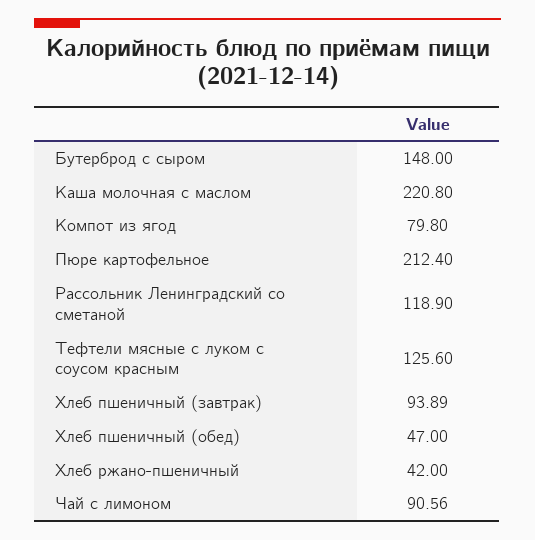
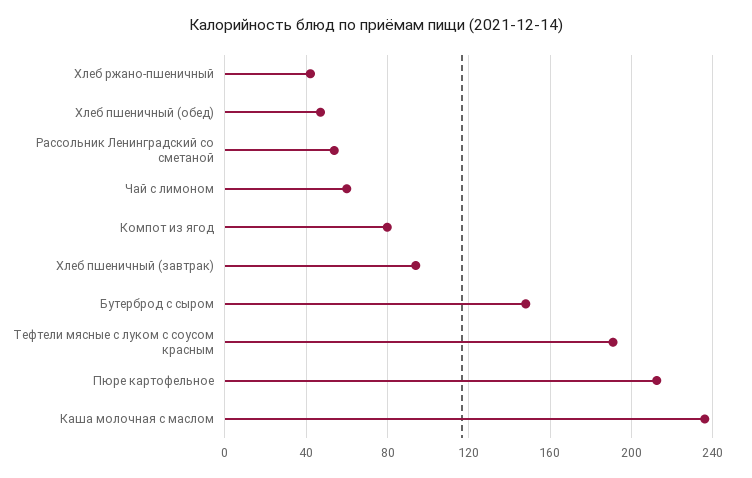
  {
    "Бутерброд с сыром": 148,
-   "Каша молочная с маслом": 220.8,
+   "Каша молочная с маслом": 235,
    "Компот из ягод": 79.8,
    "Пюре картофельное": 212.4,
-   "Рассольник Ленинградский со сметаной": 118.9,
+   "Рассольник Ленинградский со сметаной": 55,
-   "Тефтели мясные с луком с соусом красным": 125.6,
+   "Тефтели мясные с луком с соусом красным": 190,
    "Хлеб пшеничный (завтрак)": 93.89,
    "Хлеб пшеничный (обед)": 47,
    "Хлеб ржано-пшеничный": 42,
-   "Чай с лимоном": 90.56
+   "Чай с лимоном": 60
  }

